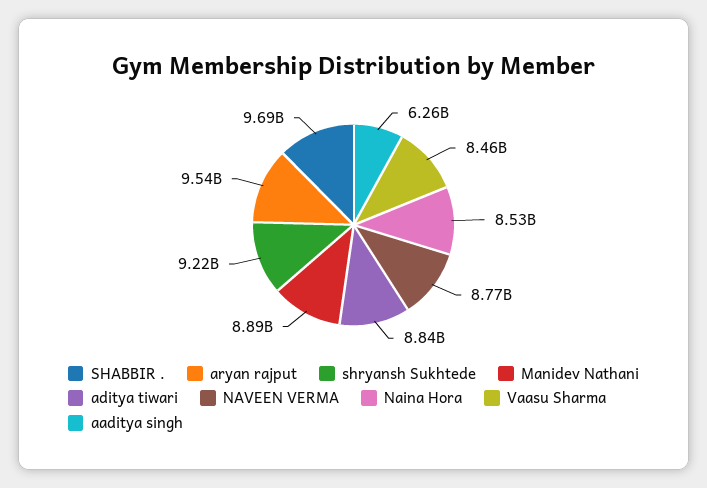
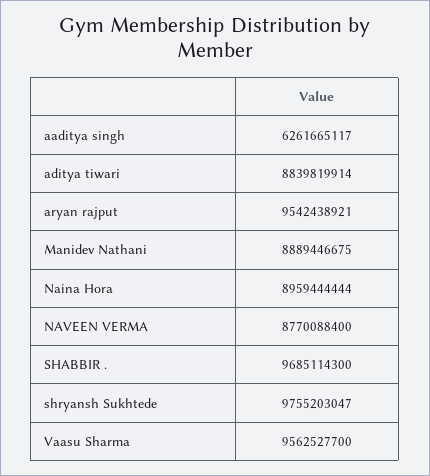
  {
    "SHABBIR .": 9685114300,
    "aryan rajput": 9542438921,
-   "shryansh Sukhtede": 9220000000,
+   "shryansh Sukhtede": 9755203047,
    "Manidev Nathani": 8889446675,
    "aditya tiwari": 8839819914,
    "NAVEEN VERMA": 8770088400,
-   "Naina Hora": 8530000000,
+   "Naina Hora": 8959444444,
-   "Vaasu Sharma": 8460000000,
+   "Vaasu Sharma": 9562527700,
    "aaditya singh": 6261665117
  }

